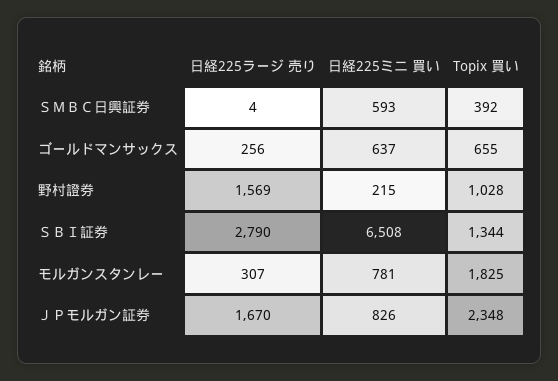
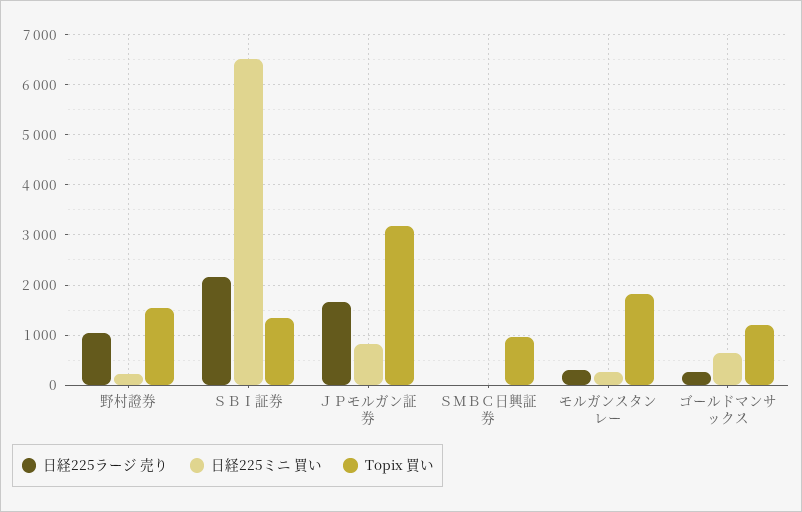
  {
    "日経225ラージ 売り": {
      "ＳＭＢＣ日興証券": 4,
      "ゴールドマンサックス": 256,
-     "野村證券": 1569,
+     "野村證券": 1000,
-     "ＳＢＩ証券": 2790,
+     "ＳＢＩ証券": 2200,
      "モルガンスタンレー": 307,
      "ＪＰモルガン証券": 1670
    },
    "日経225ミニ 買い": {
-     "ＳＭＢＣ日興証券": 593,
+     "ＳＭＢＣ日興証券": 0,
      "ゴールドマンサックス": 637,
      "野村證券": 215,
      "ＳＢＩ証券": 6508,
-     "モルガンスタンレー": 781,
+     "モルガンスタンレー": 200,
      "ＪＰモルガン証券": 826
    },
    "Topix 買い": {
-     "ＳＭＢＣ日興証券": 392,
+     "ＳＭＢＣ日興証券": 1000,
-     "ゴールドマンサックス": 655,
+     "ゴールドマンサックス": 1200,
-     "野村證券": 1028,
+     "野村證券": 1600,
      "ＳＢＩ証券": 1344,
      "モルガンスタンレー": 1825,
-     "ＪＰモルガン証券": 2348
+     "ＪＰモルガン証券": 3200
    }
  }

